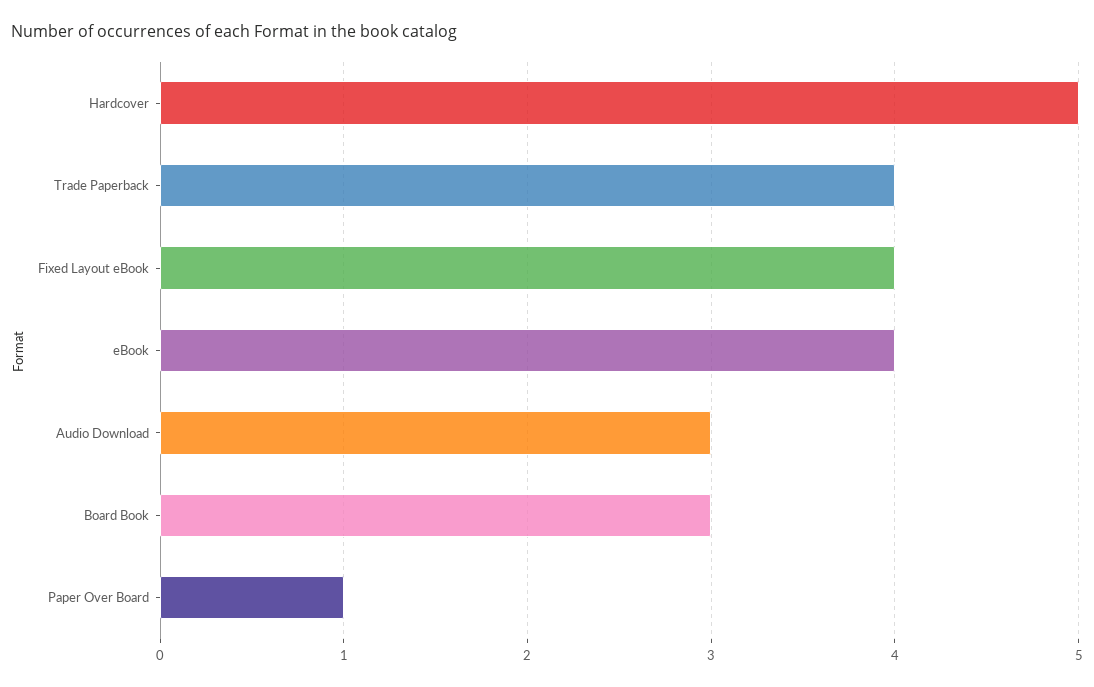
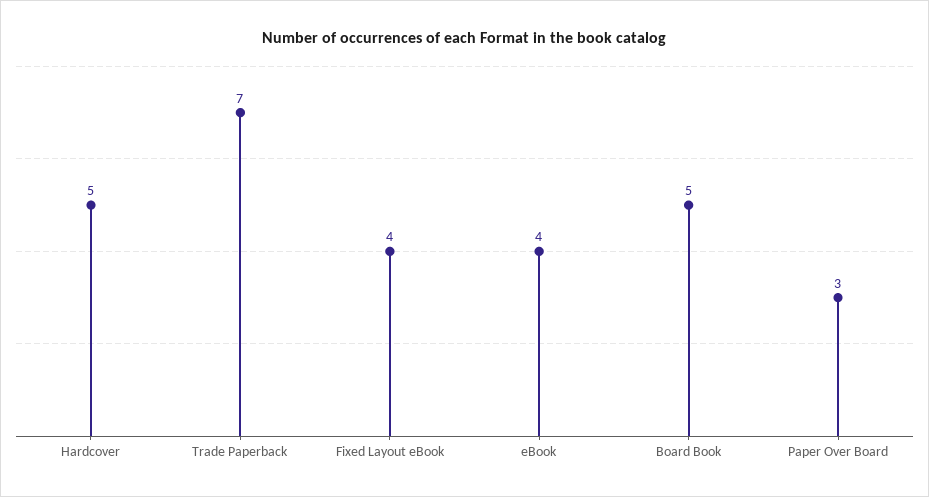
  {
    "Hardcover": 5,
-   "Trade Paperback": 4,
+   "Trade Paperback": 7,
    "Fixed Layout eBook": 4,
    "eBook": 4,
-   "Audio Download": 3,
-   "Board Book": 3,
+   "Board Book": 5,
-   "Paper Over Board": 1
+   "Paper Over Board": 3
  }

